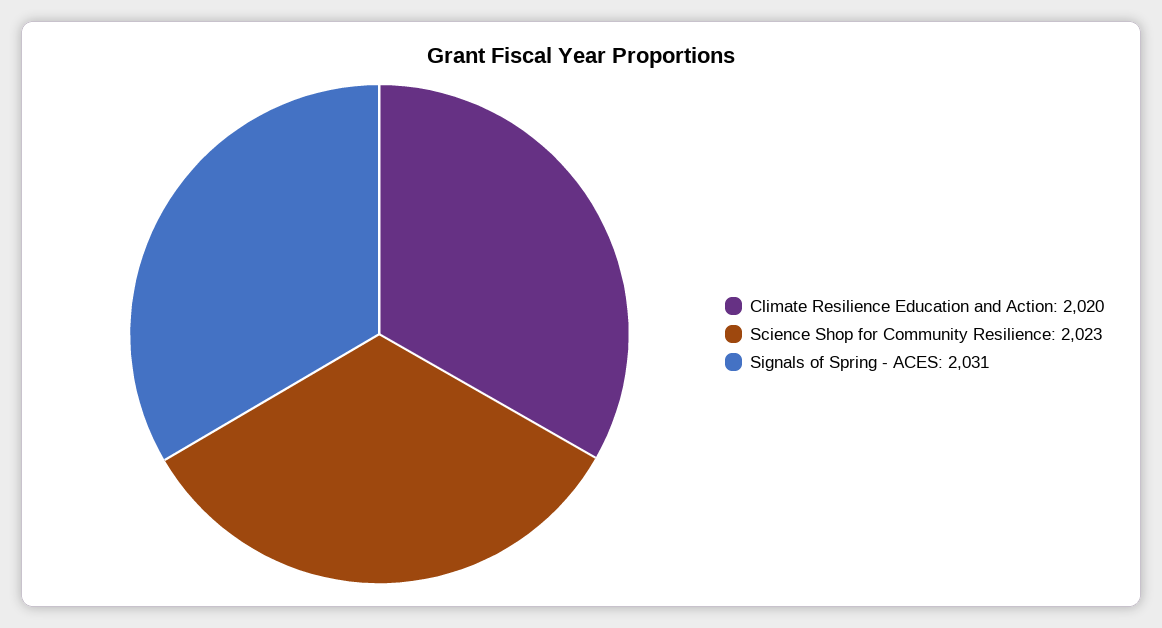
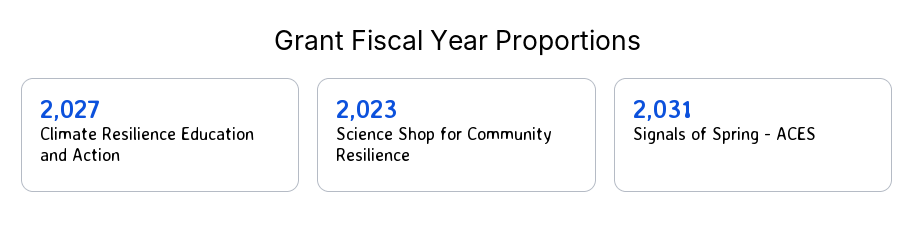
  {
-   "Climate Resilience Education and Action": 2020,
+   "Climate Resilience Education and Action": 2027,
    "Science Shop for Community Resilience": 2023,
    "Signals of Spring - ACES": 2031
  }

